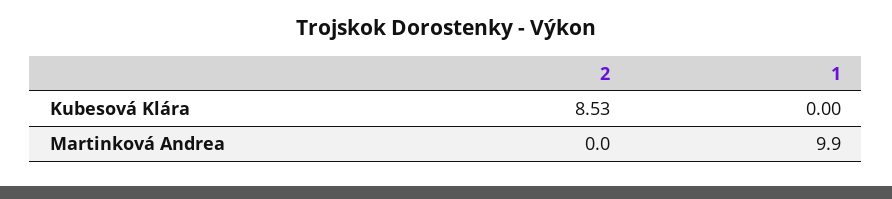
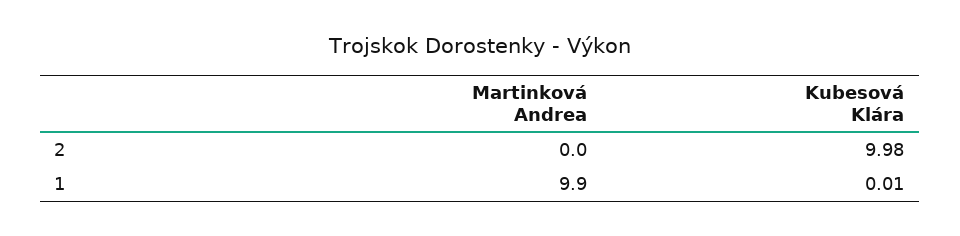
  {
    "2": {
-     "Kubesová Klára": 8.53,
+     "Kubesová Klára": 9.98,
      "Martinková Andrea": 0
    },
    "1": {
-     "Kubesová Klára": 0,
+     "Kubesová Klára": 0.01,
      "Martinková Andrea": 9.9
    }
  }

